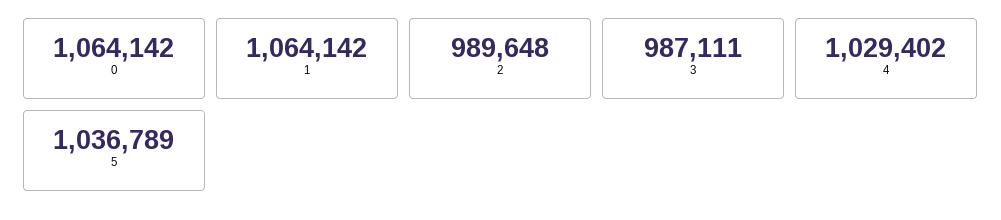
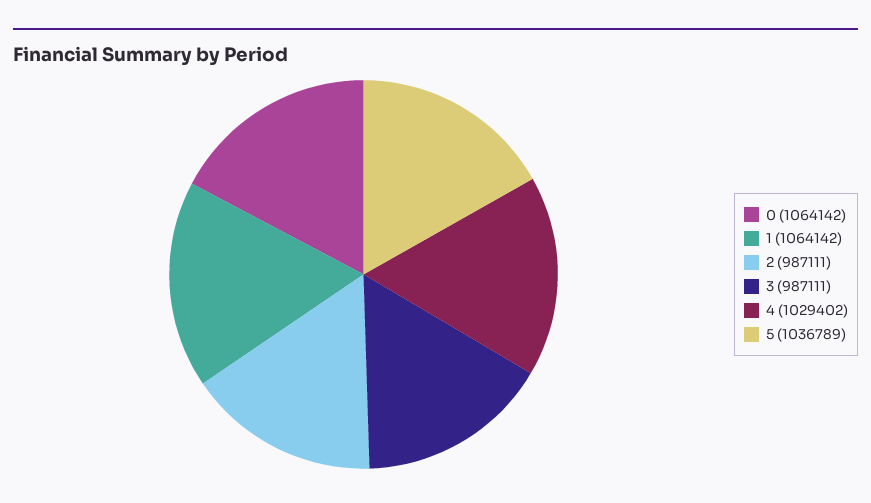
  {
    "0": 1064142,
    "1": 1064142,
-   "2": 989648,
+   "2": 987111,
    "3": 987111,
    "4": 1029402,
    "5": 1036789
  }

